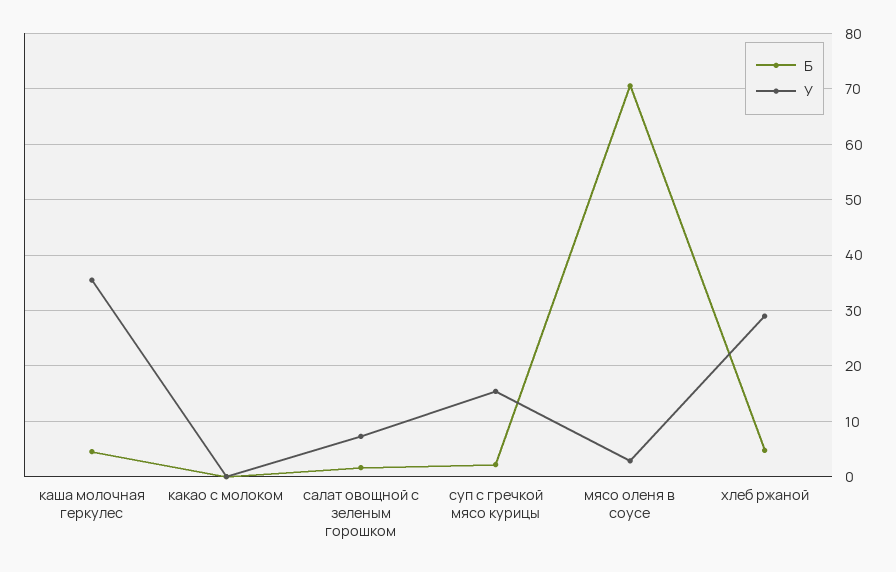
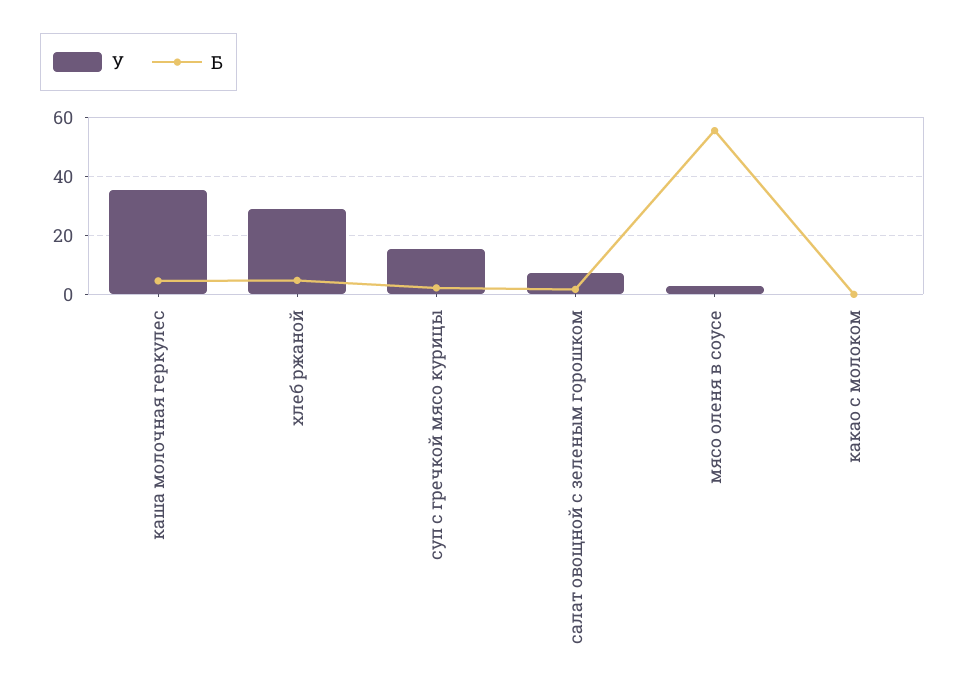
  {
    "Б": {
      "каша молочная геркулес": 4,
      "какао с молоком": 0,
      "салат овощной с зеленым горошком": 2,
      "суп с гречкой мясо курицы": 2,
-     "мясо оленя в соусе": 70,
+     "мясо оленя в соусе": 55,
      "хлеб ржаной": 4
    },
    "У": {
      "каша молочная геркулес": 36,
      "какао с молоком": 0,
      "салат овощной с зеленым горошком": 8,
      "суп с гречкой мясо курицы": 16,
      "мясо оленя в соусе": 2,
      "хлеб ржаной": 28
    }
  }

